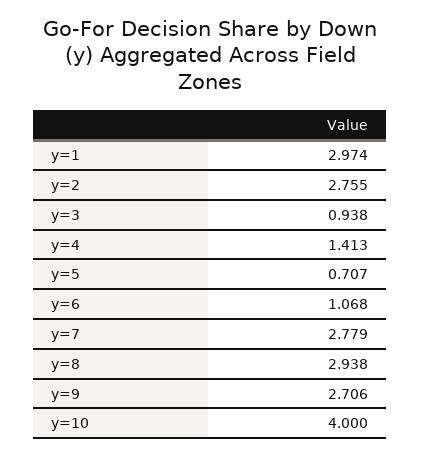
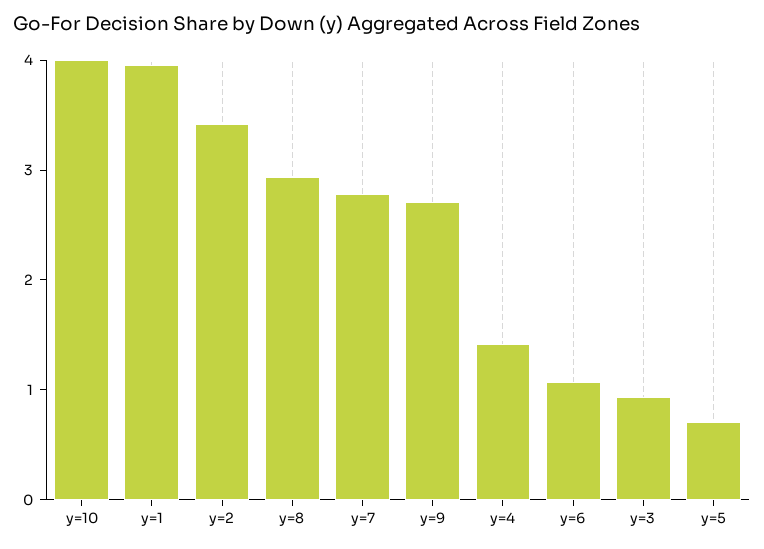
  {
-   "y=1": 2.974,
+   "y=1": 4,
-   "y=2": 2.755,
+   "y=2": 3.4,
    "y=3": 0.938,
    "y=4": 1.413,
    "y=5": 0.707,
    "y=6": 1.068,
    "y=7": 2.779,
    "y=8": 2.938,
    "y=9": 2.706,
    "y=10": 4
  }

